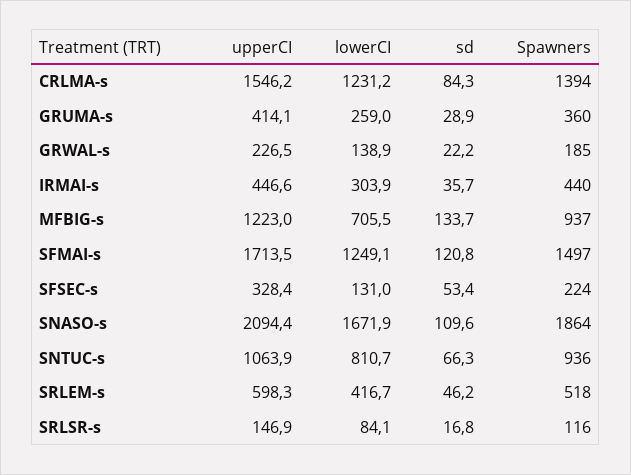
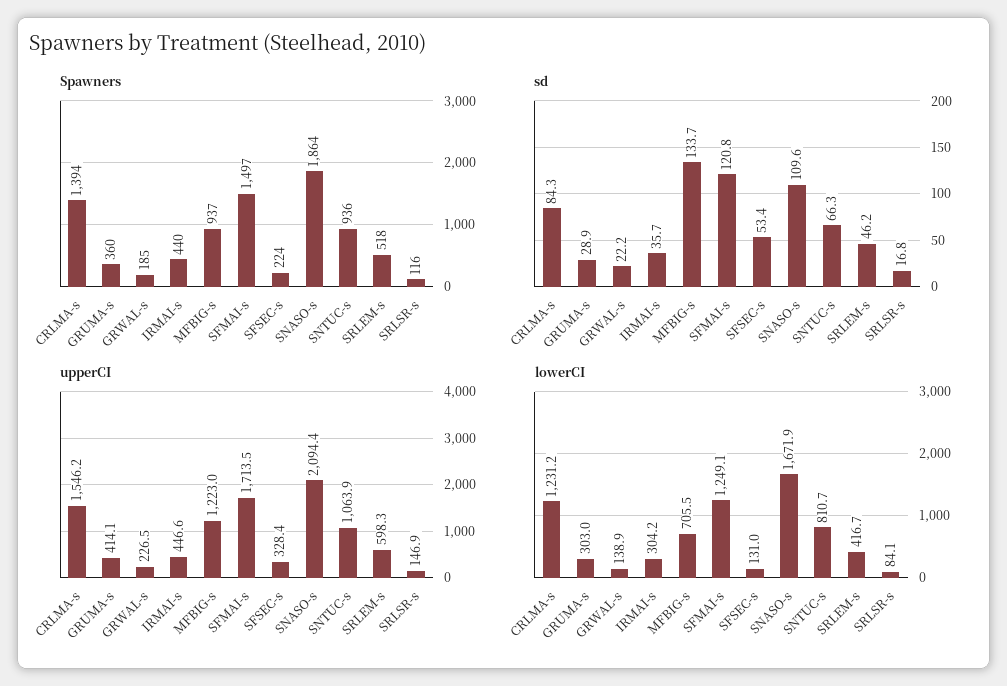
  {
    "upperCI": {
      "CRLMA-s": 1546.2,
      "GRUMA-s": 414.1,
      "GRWAL-s": 226.5,
      "IRMAI-s": 446.6,
      "MFBIG-s": 1223,
      "SFMAI-s": 1713.5,
      "SFSEC-s": 328.4,
      "SNASO-s": 2094.4,
      "SNTUC-s": 1063.9,
      "SRLEM-s": 598.3,
      "SRLSR-s": 146.9
    },
    "lowerCI": {
      "CRLMA-s": 1231.2,
-     "GRUMA-s": 259,
+     "GRUMA-s": 303,
      "GRWAL-s": 138.9,
-     "IRMAI-s": 303.9,
+     "IRMAI-s": 304.2,
      "MFBIG-s": 705.5,
      "SFMAI-s": 1249.1,
      "SFSEC-s": 131,
      "SNASO-s": 1671.9,
      "SNTUC-s": 810.7,
      "SRLEM-s": 416.7,
      "SRLSR-s": 84.1
    },
    "sd": {
      "CRLMA-s": 84.3,
      "GRUMA-s": 28.9,
      "GRWAL-s": 22.2,
      "IRMAI-s": 35.7,
      "MFBIG-s": 133.7,
      "SFMAI-s": 120.8,
      "SFSEC-s": 53.4,
      "SNASO-s": 109.6,
      "SNTUC-s": 66.3,
      "SRLEM-s": 46.2,
      "SRLSR-s": 16.8
    },
    "Spawners": {
      "CRLMA-s": 1394,
      "GRUMA-s": 360,
      "GRWAL-s": 185,
      "IRMAI-s": 440,
      "MFBIG-s": 937,
      "SFMAI-s": 1497,
      "SFSEC-s": 224,
      "SNASO-s": 1864,
      "SNTUC-s": 936,
      "SRLEM-s": 518,
      "SRLSR-s": 116
    }
  }

